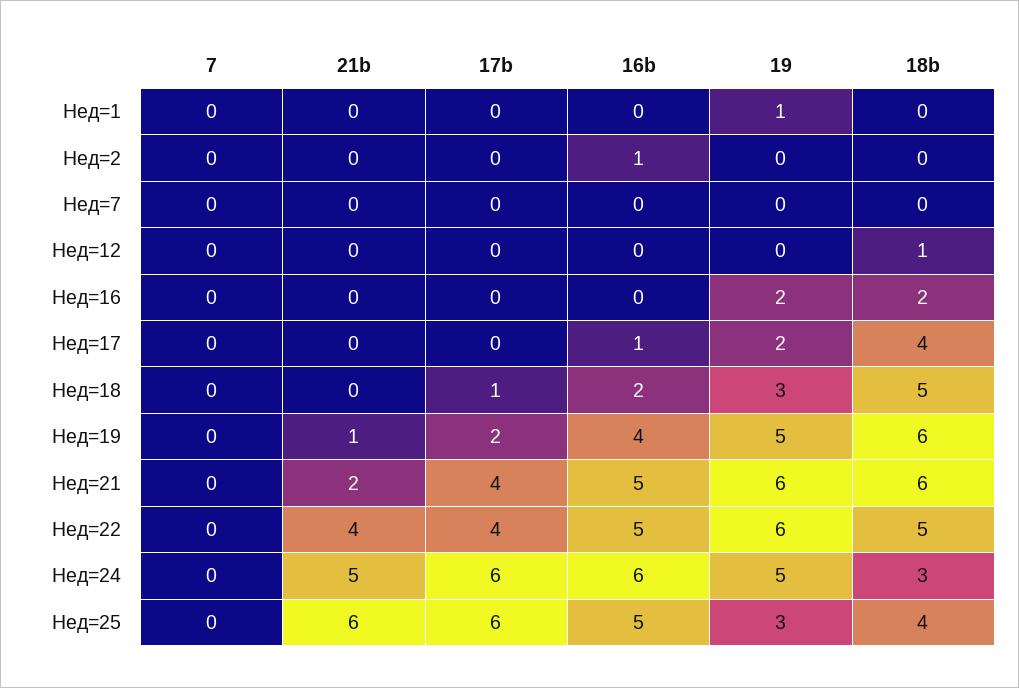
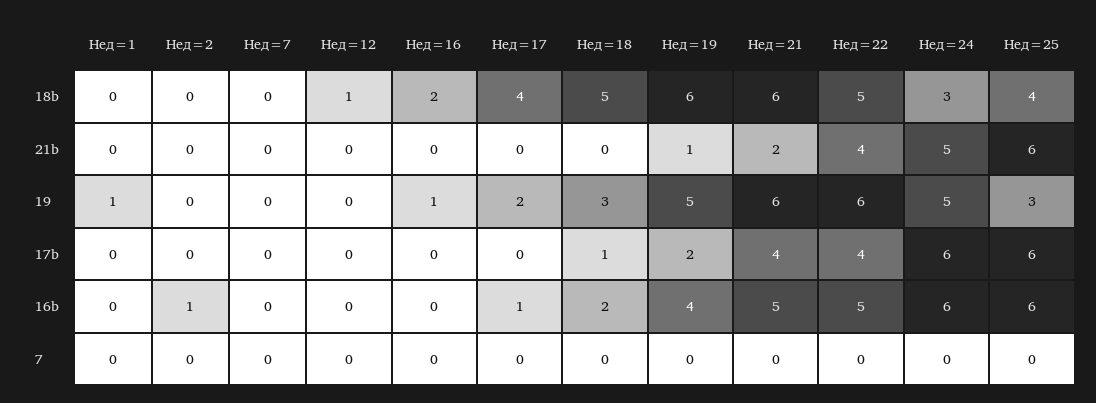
  {
    "7": {
      "Нед=1": 0,
      "Нед=2": 0,
      "Нед=7": 0,
      "Нед=12": 0,
      "Нед=16": 0,
      "Нед=17": 0,
      "Нед=18": 0,
      "Нед=19": 0,
      "Нед=21": 0,
      "Нед=22": 0,
      "Нед=24": 0,
      "Нед=25": 0
    },
    "21b": {
      "Нед=1": 0,
      "Нед=2": 0,
      "Нед=7": 0,
      "Нед=12": 0,
      "Нед=16": 0,
      "Нед=17": 0,
      "Нед=18": 0,
      "Нед=19": 1,
      "Нед=21": 2,
      "Нед=22": 4,
      "Нед=24": 5,
      "Нед=25": 6
    },
    "17b": {
      "Нед=1": 0,
      "Нед=2": 0,
      "Нед=7": 0,
      "Нед=12": 0,
      "Нед=16": 0,
      "Нед=17": 0,
      "Нед=18": 1,
      "Нед=19": 2,
      "Нед=21": 4,
      "Нед=22": 4,
      "Нед=24": 6,
      "Нед=25": 6
    },
    "16b": {
      "Нед=1": 0,
      "Нед=2": 1,
      "Нед=7": 0,
      "Нед=12": 0,
      "Нед=16": 0,
      "Нед=17": 1,
      "Нед=18": 2,
      "Нед=19": 4,
      "Нед=21": 5,
      "Нед=22": 5,
      "Нед=24": 6,
-     "Нед=25": 5
+     "Нед=25": 6
    },
    "19": {
      "Нед=1": 1,
      "Нед=2": 0,
      "Нед=7": 0,
      "Нед=12": 0,
-     "Нед=16": 2,
+     "Нед=16": 1,
      "Нед=17": 2,
      "Нед=18": 3,
      "Нед=19": 5,
      "Нед=21": 6,
      "Нед=22": 6,
      "Нед=24": 5,
      "Нед=25": 3
    },
    "18b": {
      "Нед=1": 0,
      "Нед=2": 0,
      "Нед=7": 0,
      "Нед=12": 1,
      "Нед=16": 2,
      "Нед=17": 4,
      "Нед=18": 5,
      "Нед=19": 6,
      "Нед=21": 6,
      "Нед=22": 5,
      "Нед=24": 3,
      "Нед=25": 4
    }
  }

